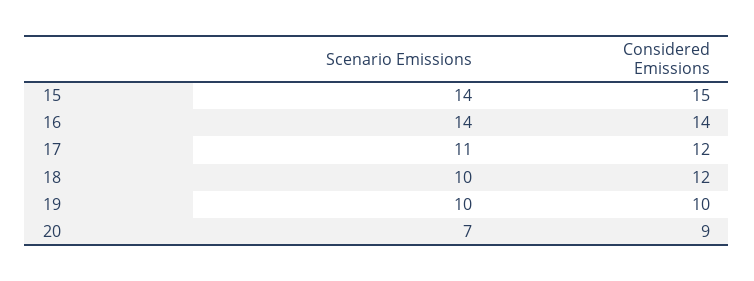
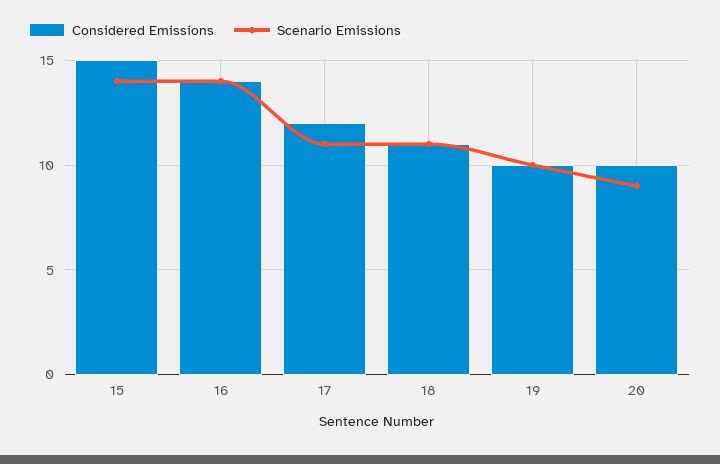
  {
    "Scenario Emissions": {
      "15": 14,
      "16": 14,
      "17": 11,
-     "18": 10,
+     "18": 11,
      "19": 10,
-     "20": 7
+     "20": 9
    },
    "Considered Emissions": {
      "15": 15,
      "16": 14,
      "17": 12,
-     "18": 12,
+     "18": 11,
      "19": 10,
-     "20": 9
+     "20": 10
    }
  }

